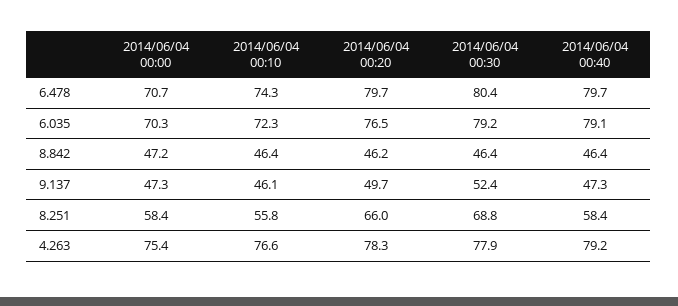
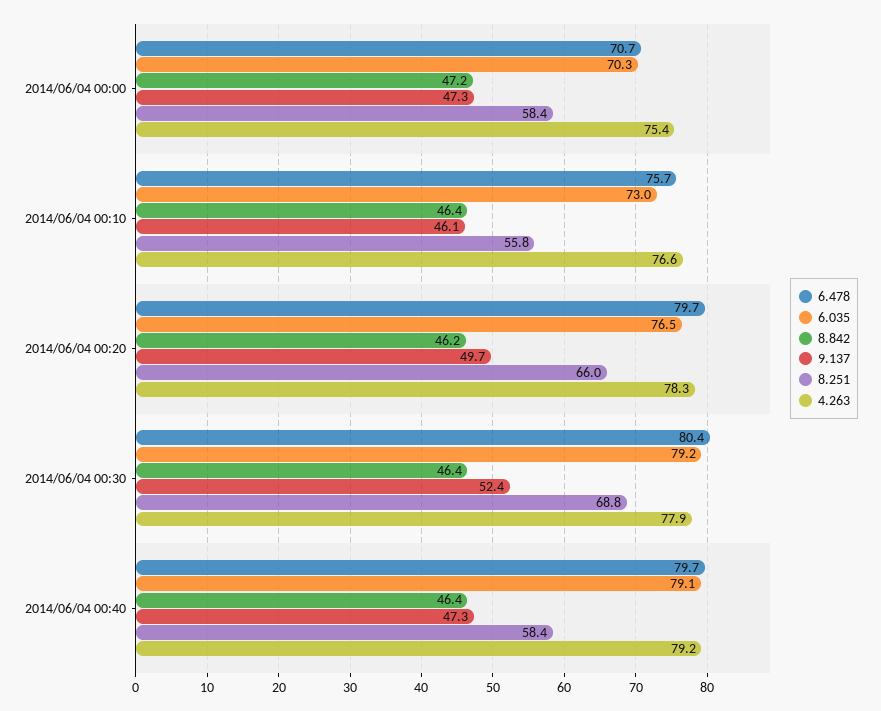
  {
    "6.478": {
      "2014/06/04 00:00": 70.7,
-     "2014/06/04 00:10": 74.3,
+     "2014/06/04 00:10": 75.7,
      "2014/06/04 00:20": 79.7,
      "2014/06/04 00:30": 80.4,
      "2014/06/04 00:40": 79.7
    },
    "6.035": {
      "2014/06/04 00:00": 70.3,
-     "2014/06/04 00:10": 72.3,
+     "2014/06/04 00:10": 73,
      "2014/06/04 00:20": 76.5,
      "2014/06/04 00:30": 79.2,
      "2014/06/04 00:40": 79.1
    },
    "8.842": {
      "2014/06/04 00:00": 47.2,
      "2014/06/04 00:10": 46.4,
      "2014/06/04 00:20": 46.2,
      "2014/06/04 00:30": 46.4,
      "2014/06/04 00:40": 46.4
    },
    "9.137": {
      "2014/06/04 00:00": 47.3,
      "2014/06/04 00:10": 46.1,
      "2014/06/04 00:20": 49.7,
      "2014/06/04 00:30": 52.4,
      "2014/06/04 00:40": 47.3
    },
    "8.251": {
      "2014/06/04 00:00": 58.4,
      "2014/06/04 00:10": 55.8,
      "2014/06/04 00:20": 66,
      "2014/06/04 00:30": 68.8,
      "2014/06/04 00:40": 58.4
    },
    "4.263": {
      "2014/06/04 00:00": 75.4,
      "2014/06/04 00:10": 76.6,
      "2014/06/04 00:20": 78.3,
      "2014/06/04 00:30": 77.9,
      "2014/06/04 00:40": 79.2
    }
  }

